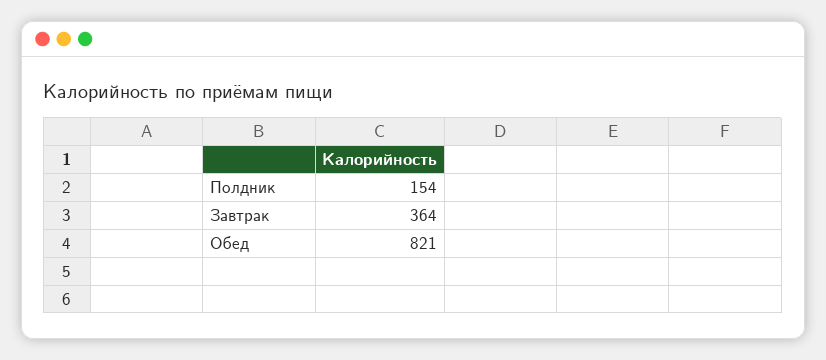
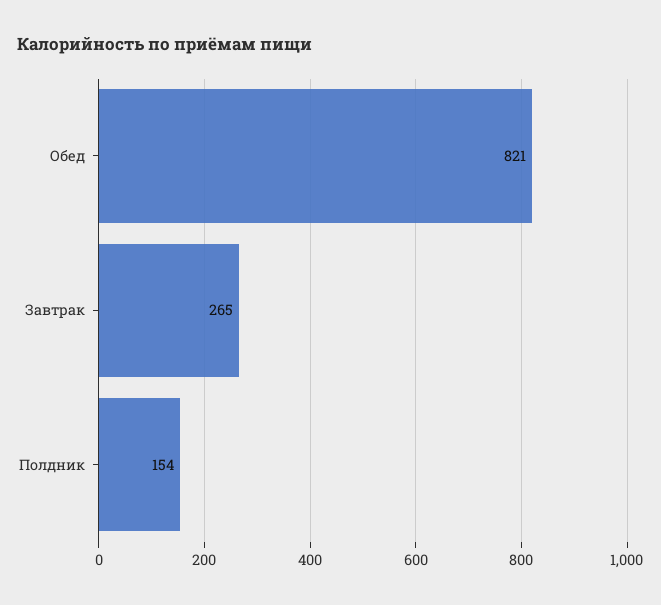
  {
    "Полдник": 154,
-   "Завтрак": 364,
+   "Завтрак": 265,
    "Обед": 821
  }

